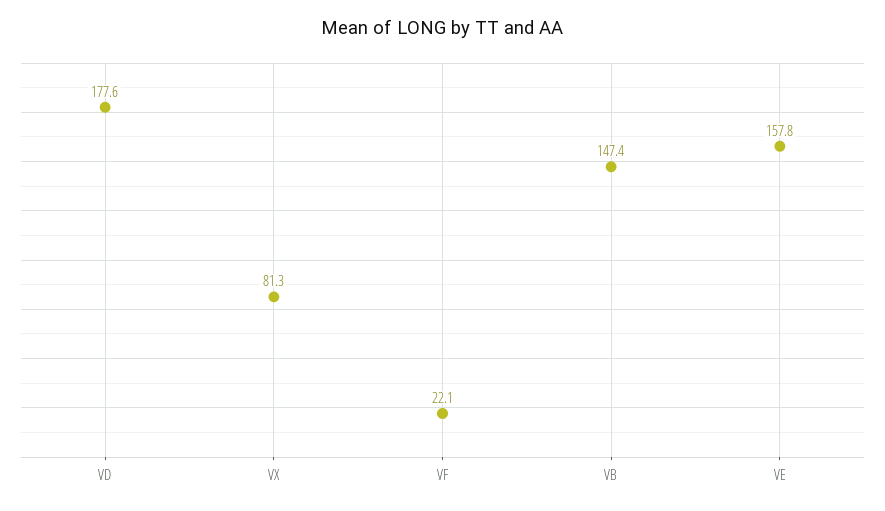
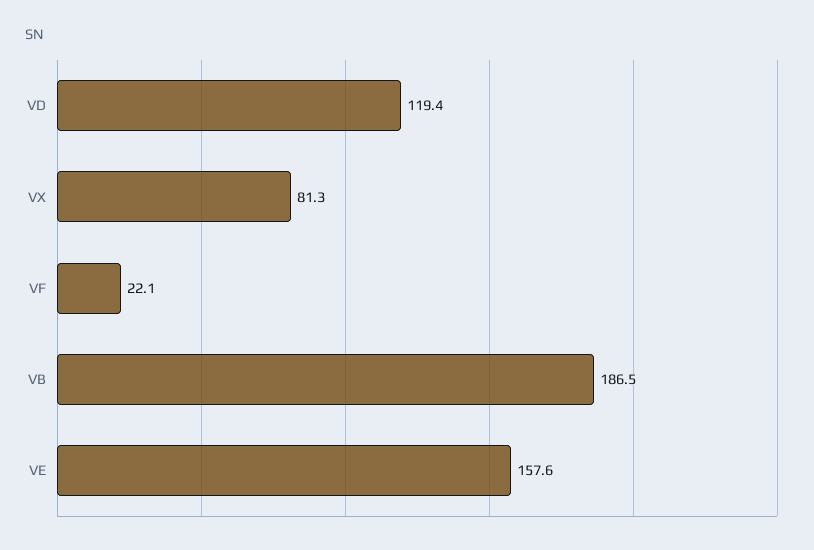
  {
-   "VD": 177.6,
+   "VD": 119.4,
    "VX": 81.3,
    "VF": 22.1,
-   "VB": 147.4,
+   "VB": 186.5,
-   "VE": 157.8
+   "VE": 157.6
  }

